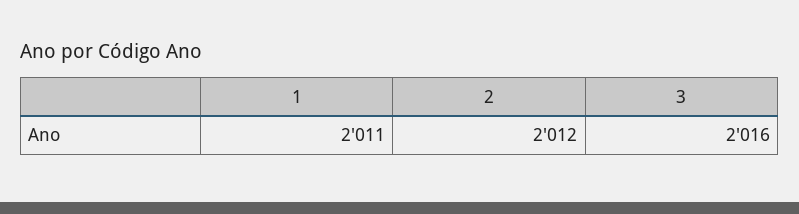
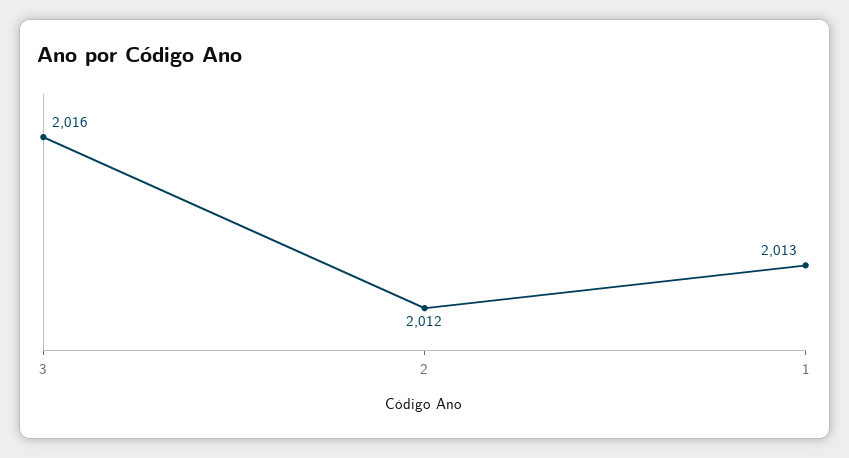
  {
-   "1": 2011,
+   "1": 2013,
    "2": 2012,
    "3": 2016
  }

